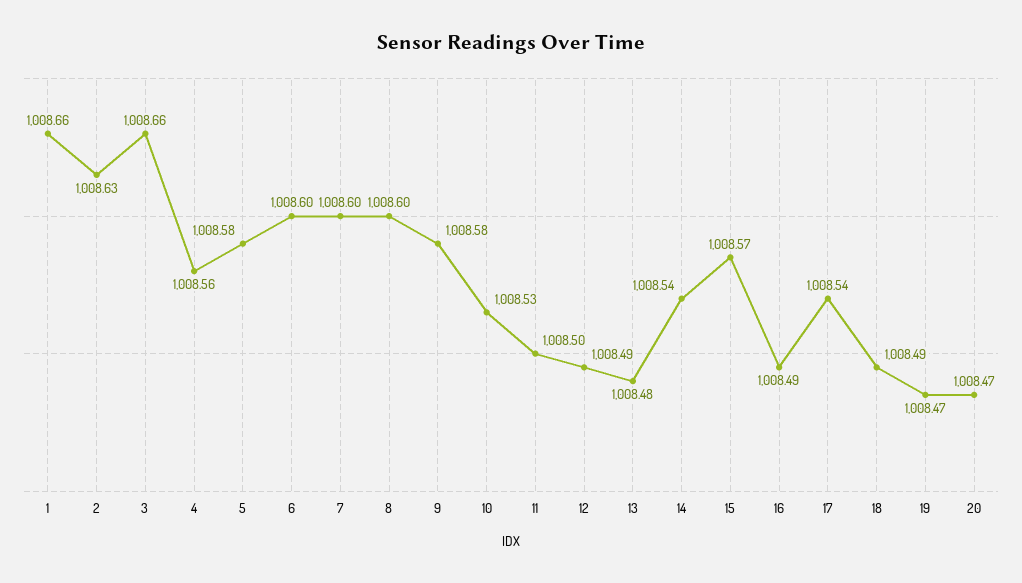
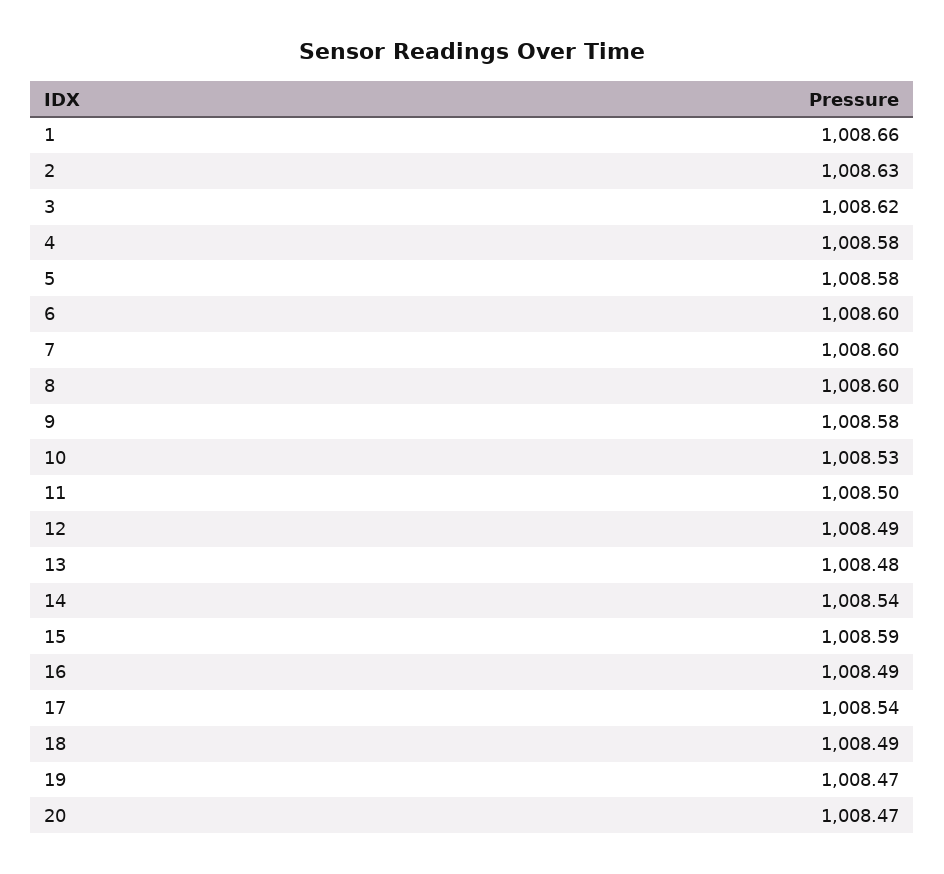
  {
    "1": 1008.66,
    "2": 1008.63,
-   "3": 1008.66,
+   "3": 1008.62,
-   "4": 1008.56,
+   "4": 1008.58,
    "5": 1008.58,
    "6": 1008.6,
    "7": 1008.6,
    "8": 1008.6,
    "9": 1008.58,
    "10": 1008.53,
    "11": 1008.5,
    "12": 1008.49,
    "13": 1008.48,
    "14": 1008.54,
-   "15": 1008.57,
+   "15": 1008.59,
    "16": 1008.49,
    "17": 1008.54,
    "18": 1008.49,
    "19": 1008.47,
    "20": 1008.47
  }

